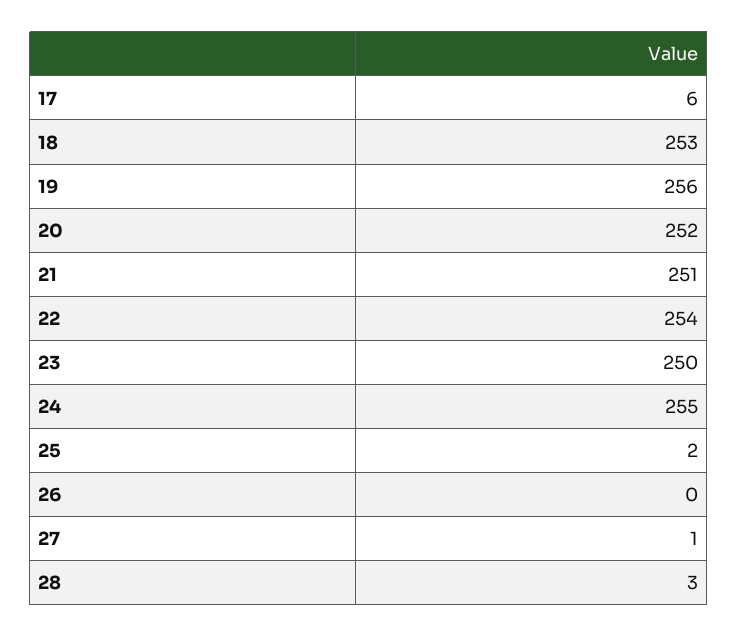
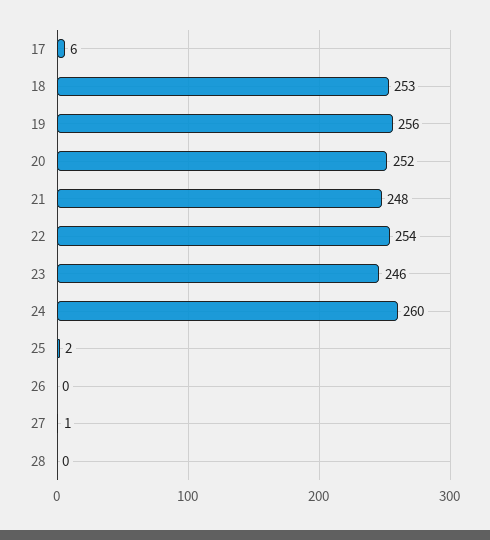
  {
    "17": 6,
    "18": 253,
    "19": 256,
    "20": 252,
-   "21": 251,
+   "21": 248,
    "22": 254,
-   "23": 250,
+   "23": 246,
-   "24": 255,
+   "24": 260,
    "25": 2,
    "26": 0,
    "27": 1,
-   "28": 3
+   "28": 0
  }

